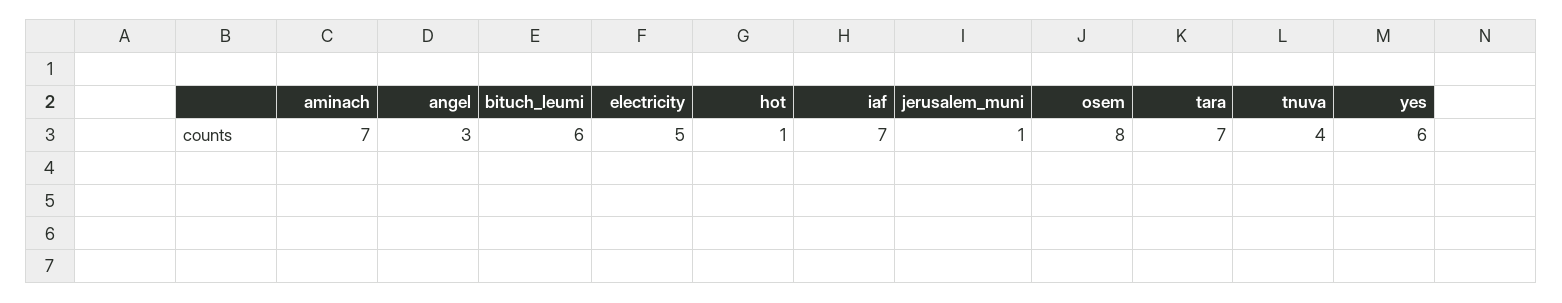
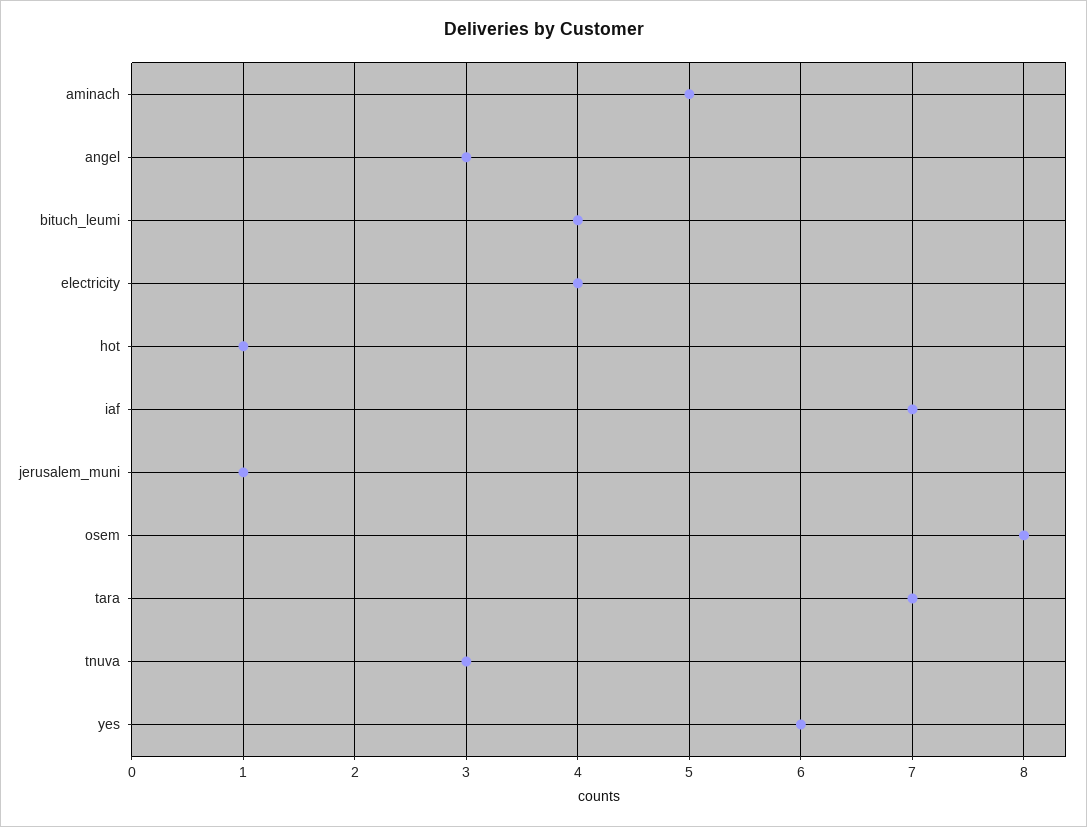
  {
-   "aminach": 7,
+   "aminach": 5,
    "angel": 3,
-   "bituch_leumi": 6,
+   "bituch_leumi": 4,
-   "electricity": 5,
+   "electricity": 4,
    "hot": 1,
    "iaf": 7,
    "jerusalem_muni": 1,
    "osem": 8,
    "tara": 7,
-   "tnuva": 4,
+   "tnuva": 3,
    "yes": 6
  }

